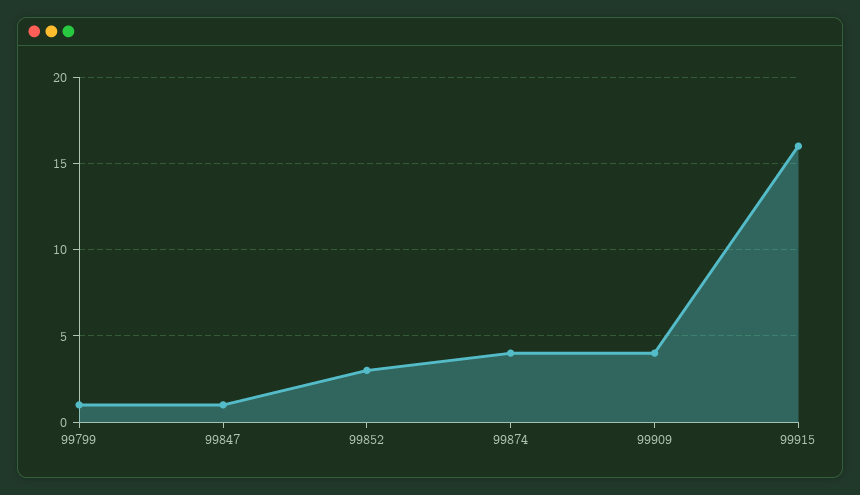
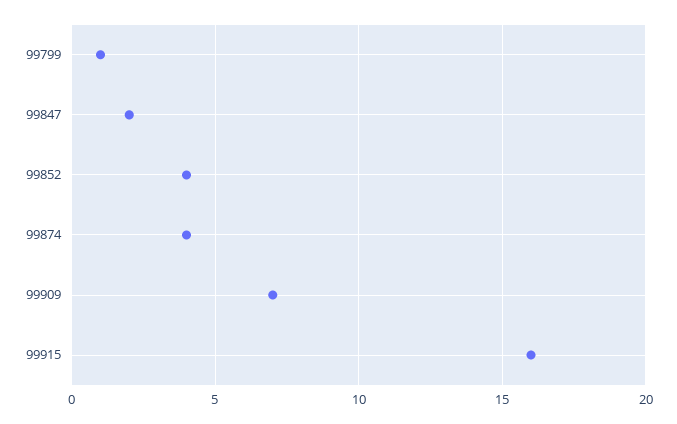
  {
    "99799": 1,
-   "99847": 1,
+   "99847": 2,
-   "99852": 3,
+   "99852": 4,
    "99874": 4,
-   "99909": 4,
+   "99909": 7,
    "99915": 16
  }

